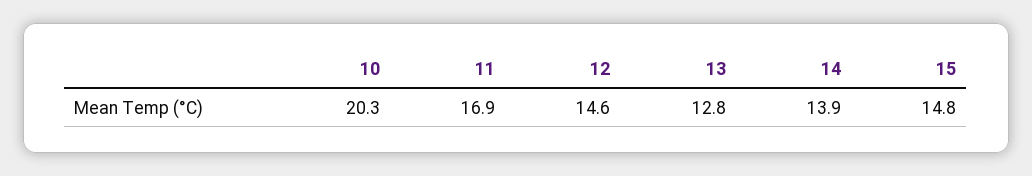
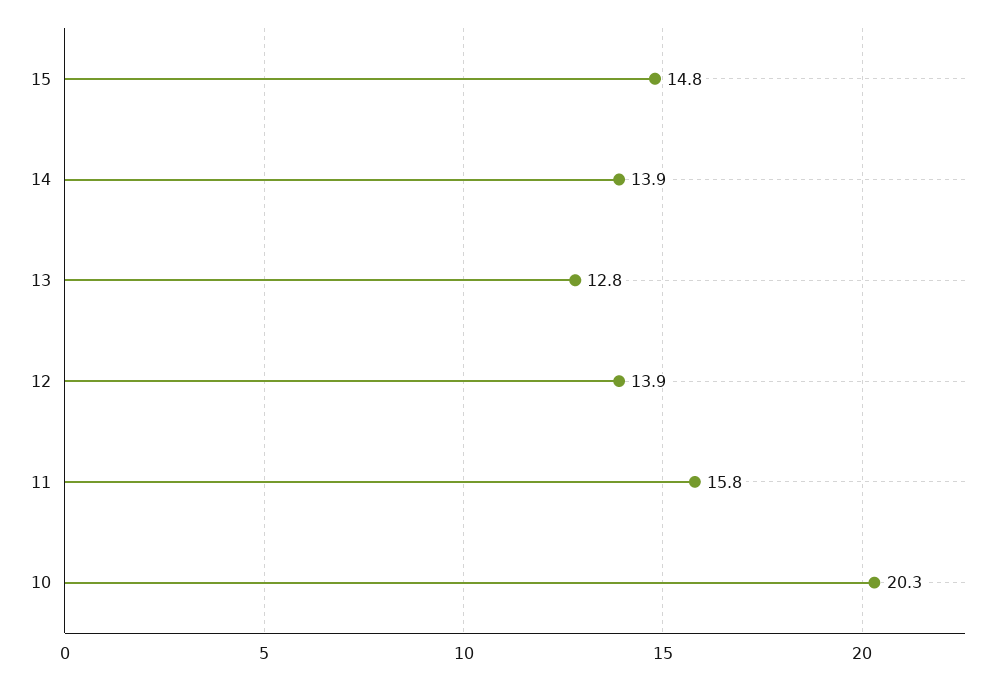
  {
    "10": 20.3,
-   "11": 16.9,
+   "11": 15.8,
-   "12": 14.6,
+   "12": 13.9,
    "13": 12.8,
    "14": 13.9,
    "15": 14.8
  }

